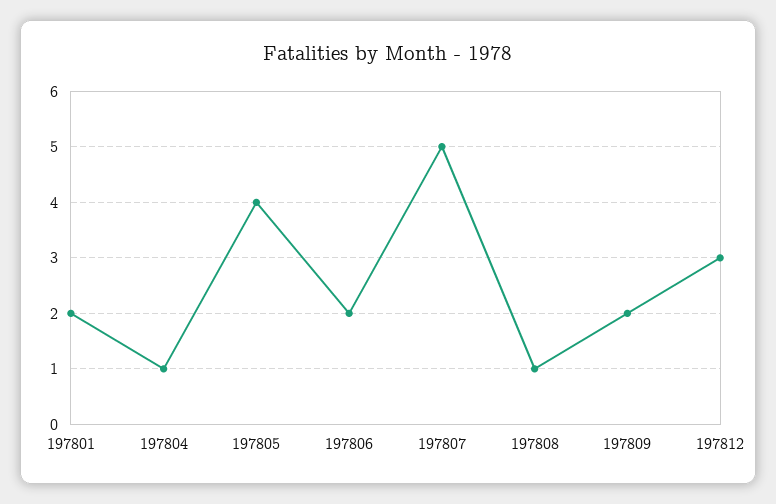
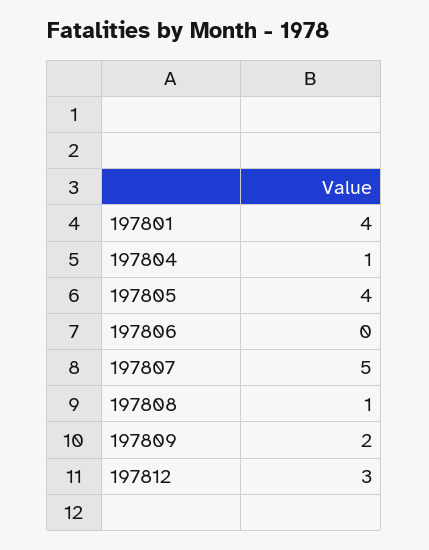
  {
-   "197801": 2,
+   "197801": 4,
    "197804": 1,
    "197805": 4,
-   "197806": 2,
+   "197806": 0,
    "197807": 5,
    "197808": 1,
    "197809": 2,
    "197812": 3
  }

